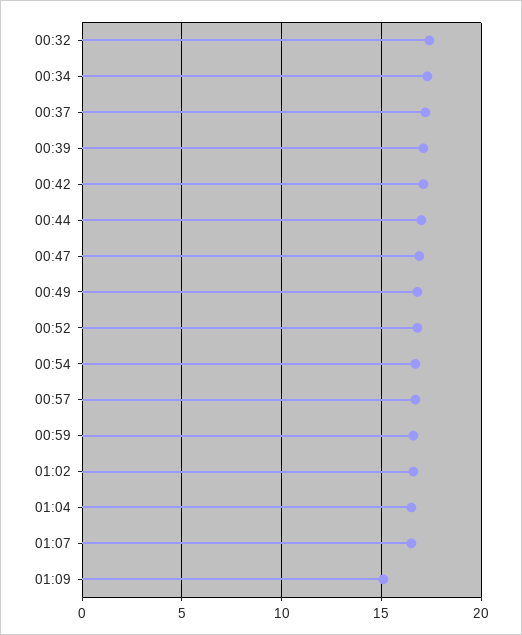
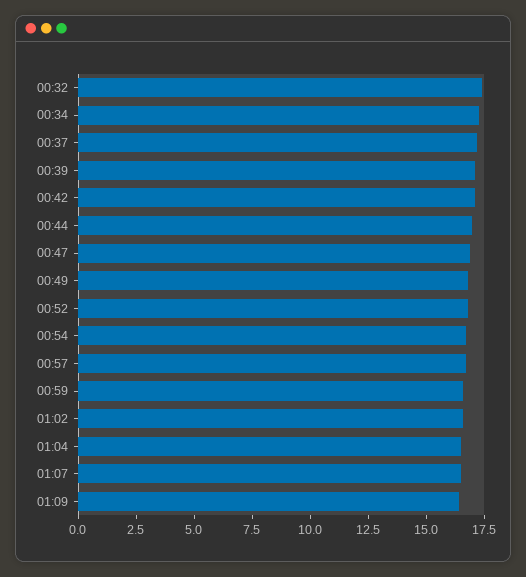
  {
    "00:32": 17.5,
    "00:34": 17.5,
    "00:37": 17,
    "00:39": 17,
    "00:42": 17,
    "00:44": 17,
    "00:47": 17,
    "00:49": 17,
    "00:52": 17,
    "00:54": 16.5,
    "00:57": 16.5,
    "00:59": 16.5,
    "01:02": 16.5,
    "01:04": 16.5,
    "01:07": 16.5,
-   "01:09": 15
+   "01:09": 16.5
  }

